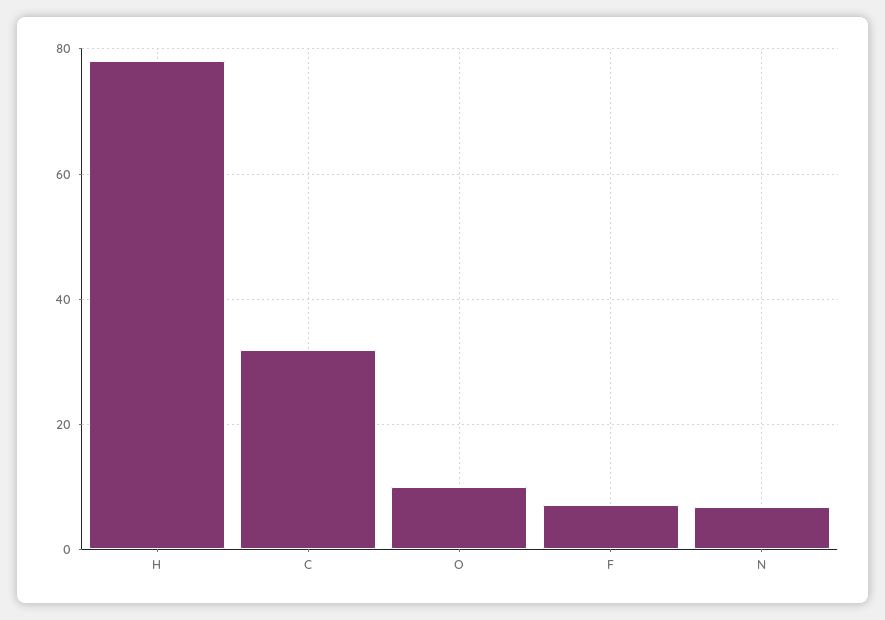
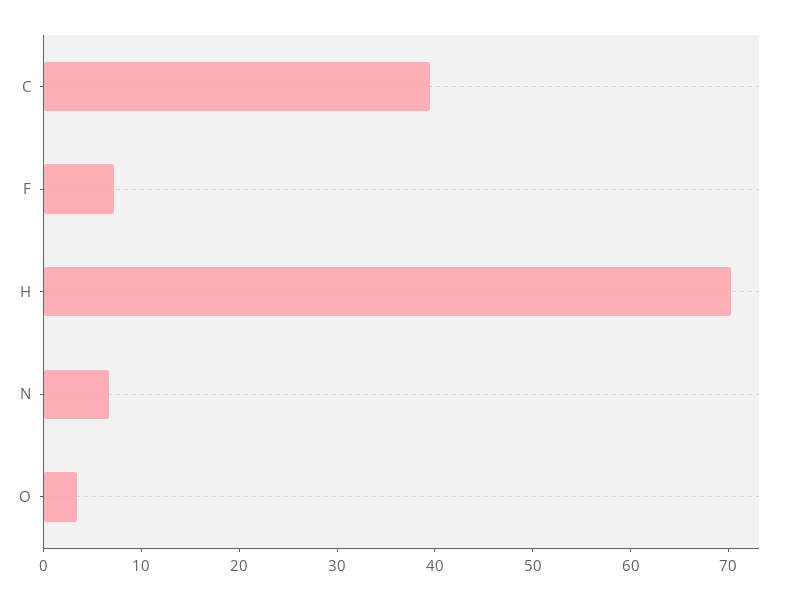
  {
-   "H": 78,
+   "H": 70,
-   "C": 32,
+   "C": 40,
-   "O": 10,
+   "O": 4,
    "F": 8,
    "N": 6
  }

